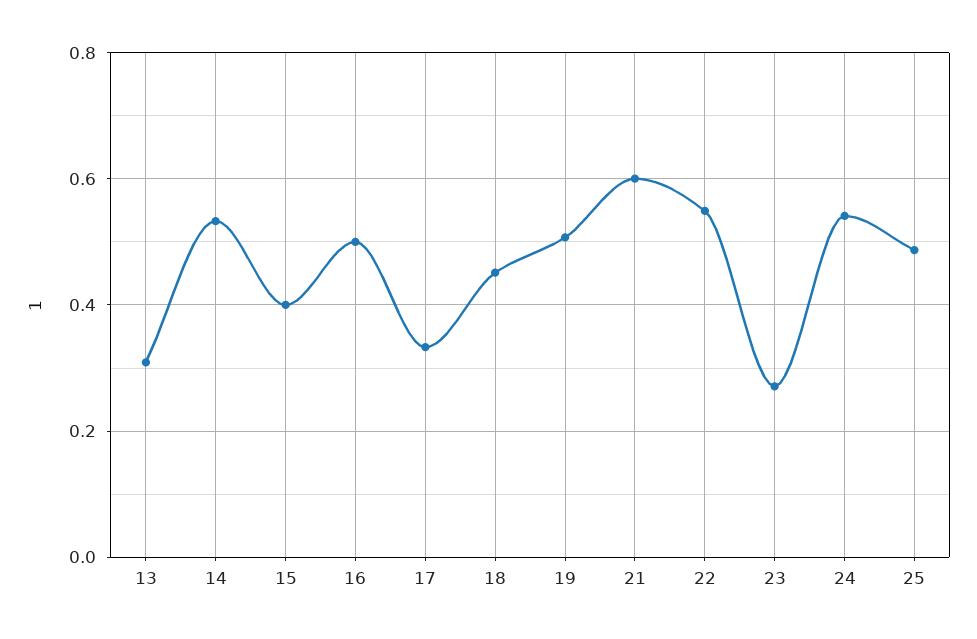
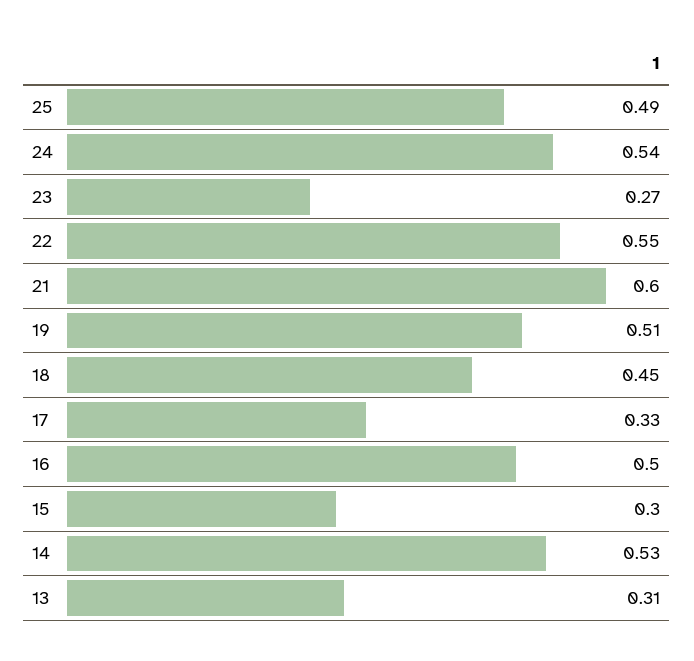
  {
    "13": 0.31,
    "14": 0.53,
-   "15": 0.4,
+   "15": 0.3,
    "16": 0.5,
    "17": 0.33,
    "18": 0.45,
    "19": 0.51,
    "21": 0.6,
    "22": 0.55,
    "23": 0.27,
    "24": 0.54,
    "25": 0.49
  }

